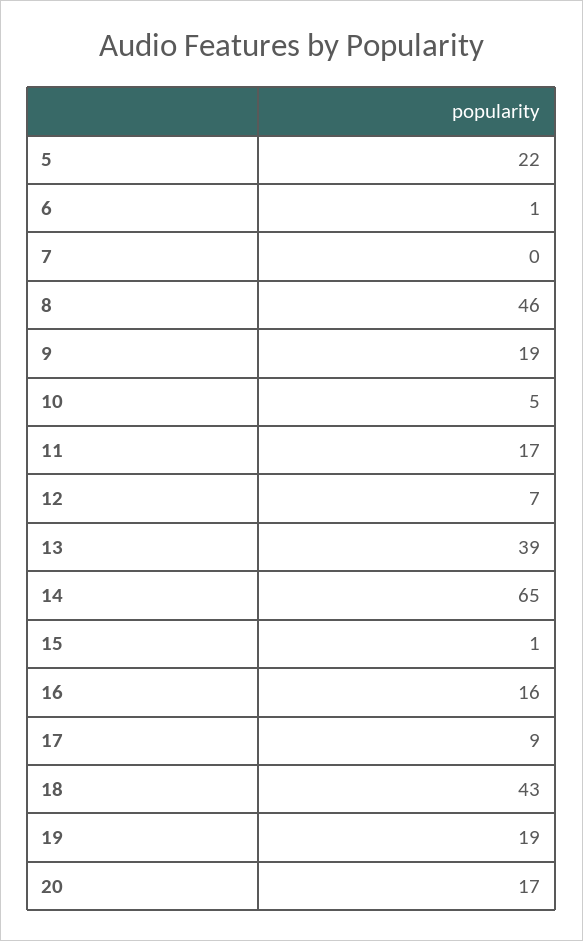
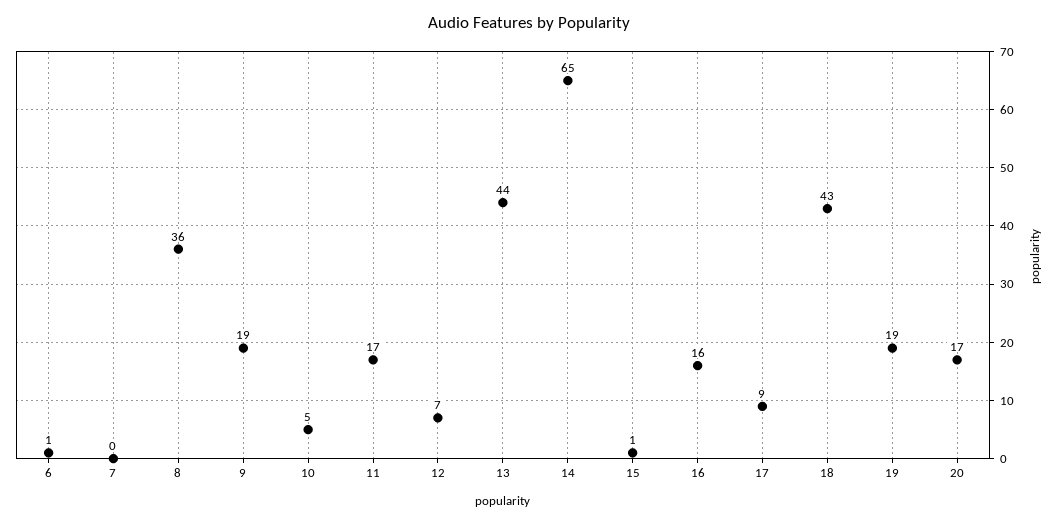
  {
-   "5": 22,
    "6": 1,
    "7": 0,
-   "8": 46,
+   "8": 36,
    "9": 19,
    "10": 5,
    "11": 17,
    "12": 7,
-   "13": 39,
+   "13": 44,
    "14": 65,
    "15": 1,
    "16": 16,
    "17": 9,
    "18": 43,
    "19": 19,
    "20": 17
  }

